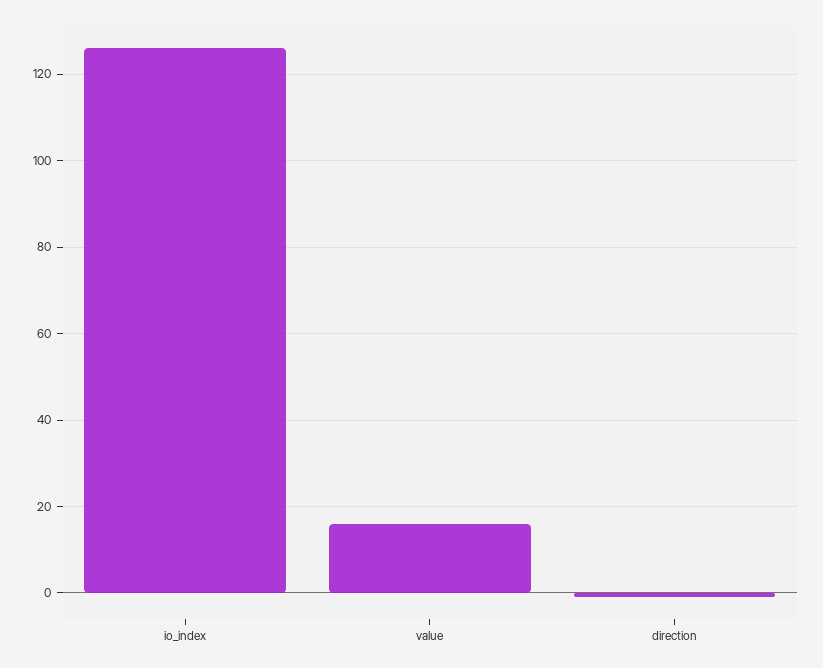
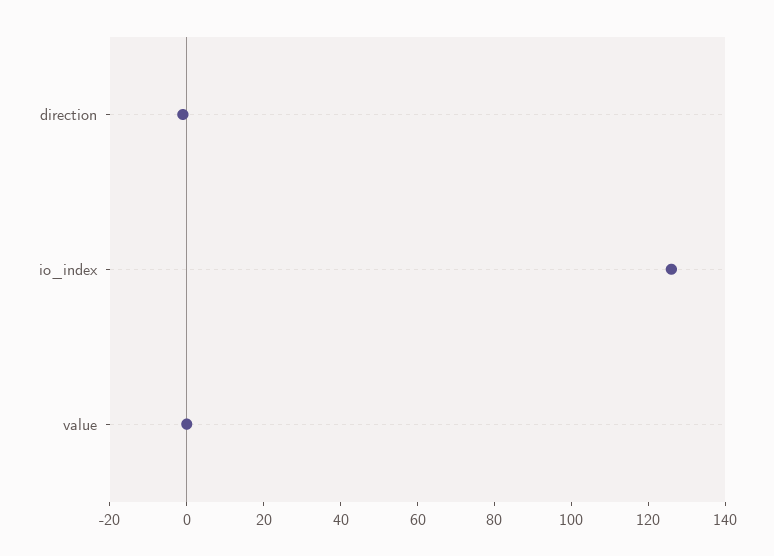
  {
    "io_index": 125,
-   "value": 15,
+   "value": 0,
    "direction": 0
  }

